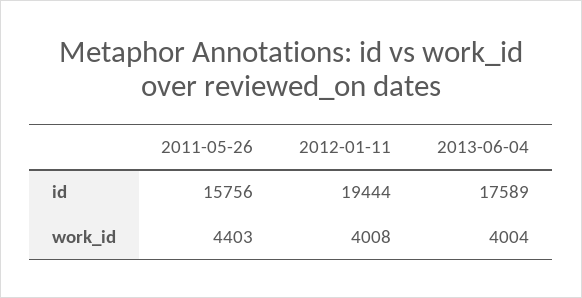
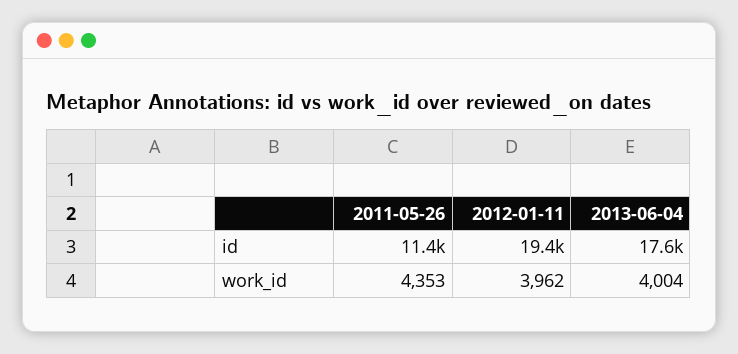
  {
    "2011-05-26": {
-     "id": 15756,
+     "id": 11400,
-     "work_id": 4403
+     "work_id": 4353
    },
    "2012-01-11": {
      "id": 19444,
-     "work_id": 4008
+     "work_id": 3962
    },
    "2013-06-04": {
      "id": 17589,
      "work_id": 4004
    }
  }

